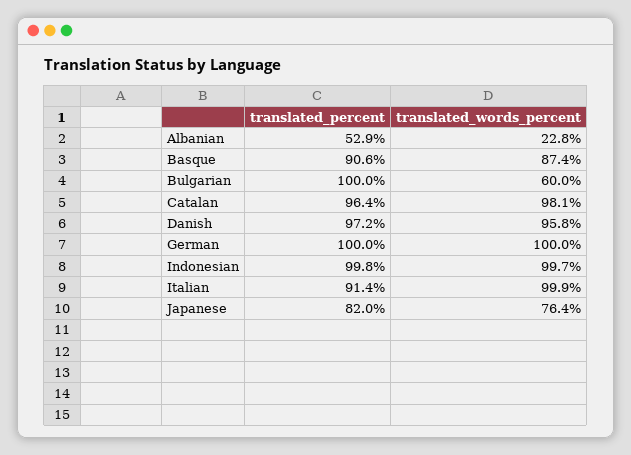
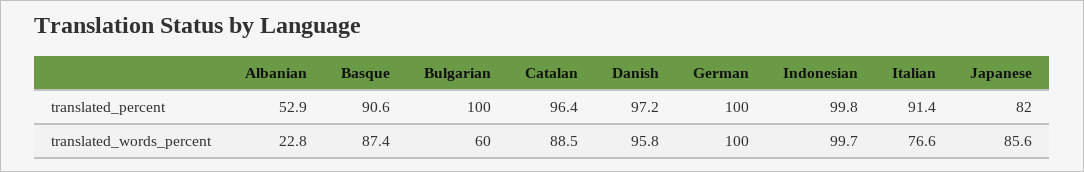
  {
    "translated_percent": {
      "Albanian": 52.9,
      "Basque": 90.6,
      "Bulgarian": 100,
      "Catalan": 96.4,
      "Danish": 97.2,
      "German": 100,
      "Indonesian": 99.8,
      "Italian": 91.4,
      "Japanese": 82
    },
    "translated_words_percent": {
      "Albanian": 22.8,
      "Basque": 87.4,
      "Bulgarian": 60,
-     "Catalan": 98.1,
+     "Catalan": 88.5,
      "Danish": 95.8,
      "German": 100,
      "Indonesian": 99.7,
-     "Italian": 99.9,
+     "Italian": 76.6,
-     "Japanese": 76.4
+     "Japanese": 85.6
    }
  }

